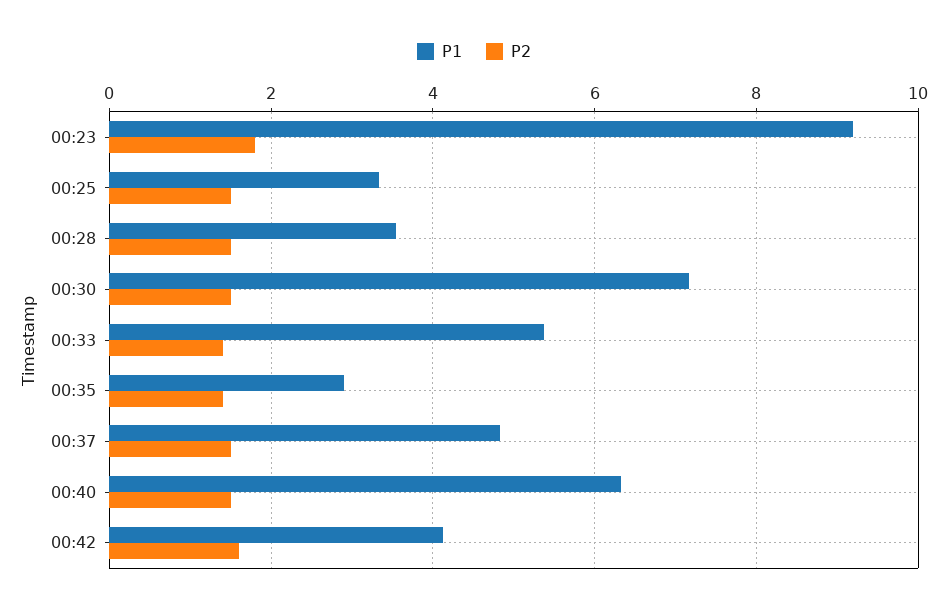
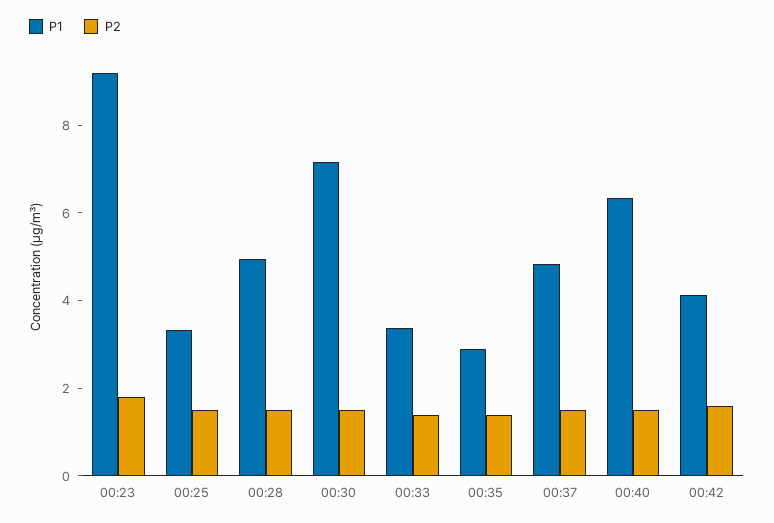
  {
    "P1": {
      "00:23": 9.2,
      "00:25": 3.4,
-     "00:28": 3.6,
+     "00:28": 5,
      "00:30": 7.2,
-     "00:33": 5.4,
+     "00:33": 3.5,
      "00:35": 3,
      "00:37": 4.8,
      "00:40": 6.4,
      "00:42": 4.2
    },
    "P2": {
      "00:23": 1.8,
      "00:25": 1.6,
      "00:28": 1.6,
      "00:30": 1.6,
      "00:33": 1.4,
      "00:35": 1.4,
      "00:37": 1.6,
      "00:40": 1.6,
      "00:42": 1.6
    }
  }

